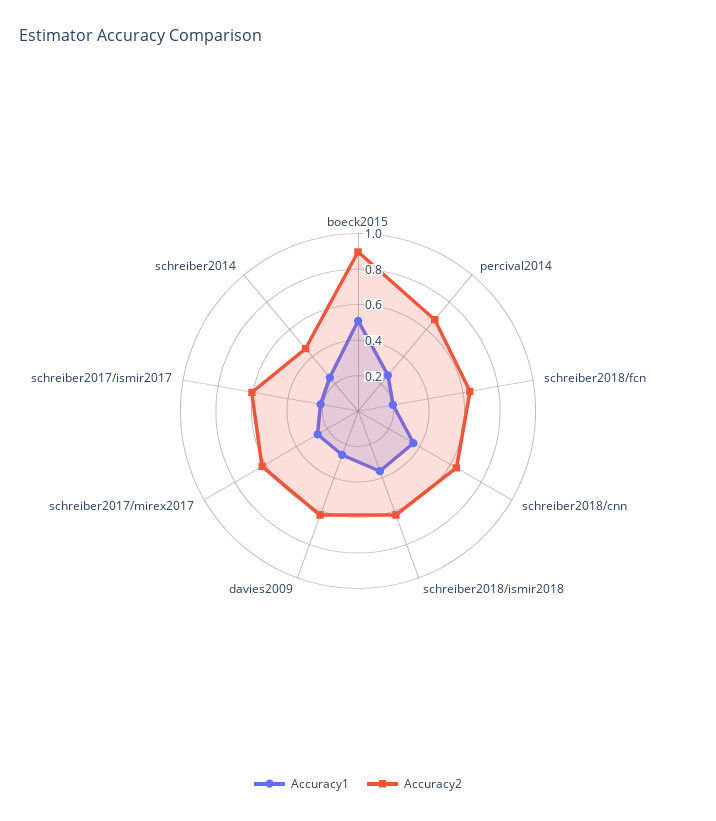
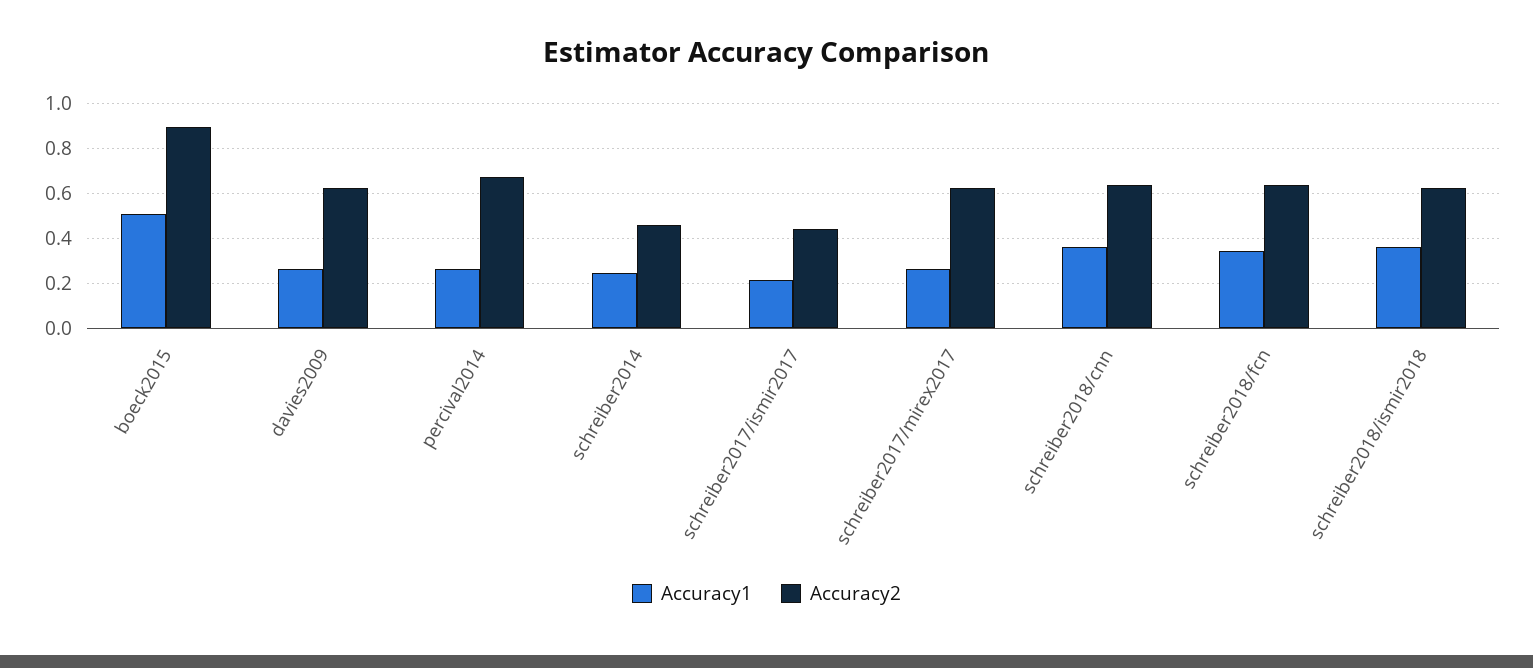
  {
    "Accuracy1": {
      "boeck2015": 0.5,
      "percival2014": 0.25,
-     "schreiber2018/fcn": 0.2,
+     "schreiber2018/fcn": 0.35,
      "schreiber2018/cnn": 0.35,
      "schreiber2018/ismir2018": 0.35,
      "davies2009": 0.25,
      "schreiber2017/mirex2017": 0.25,
      "schreiber2017/ismir2017": 0.2,
      "schreiber2014": 0.25
    },
    "Accuracy2": {
      "boeck2015": 0.9,
      "percival2014": 0.65,
      "schreiber2018/fcn": 0.65,
      "schreiber2018/cnn": 0.65,
      "schreiber2018/ismir2018": 0.6,
      "davies2009": 0.6,
      "schreiber2017/mirex2017": 0.6,
-     "schreiber2017/ismir2017": 0.6,
+     "schreiber2017/ismir2017": 0.45,
      "schreiber2014": 0.45
    }
  }

